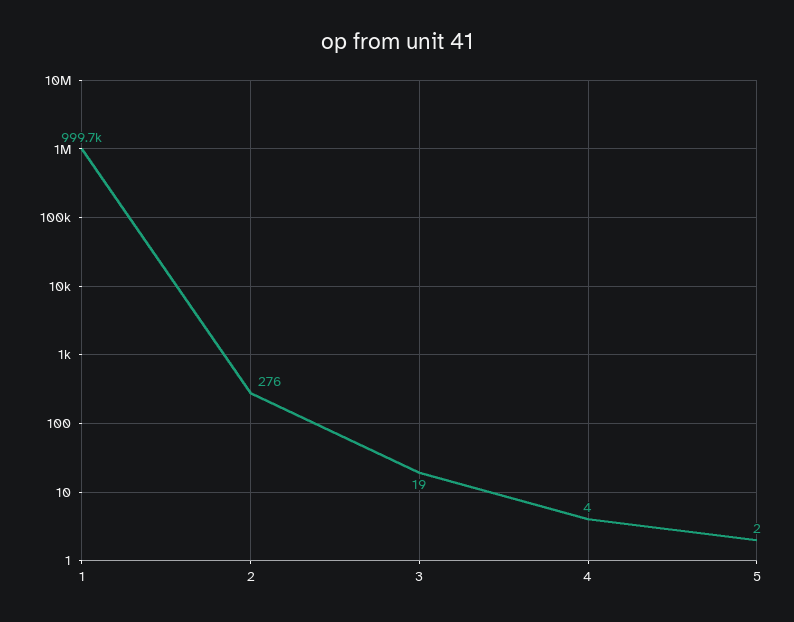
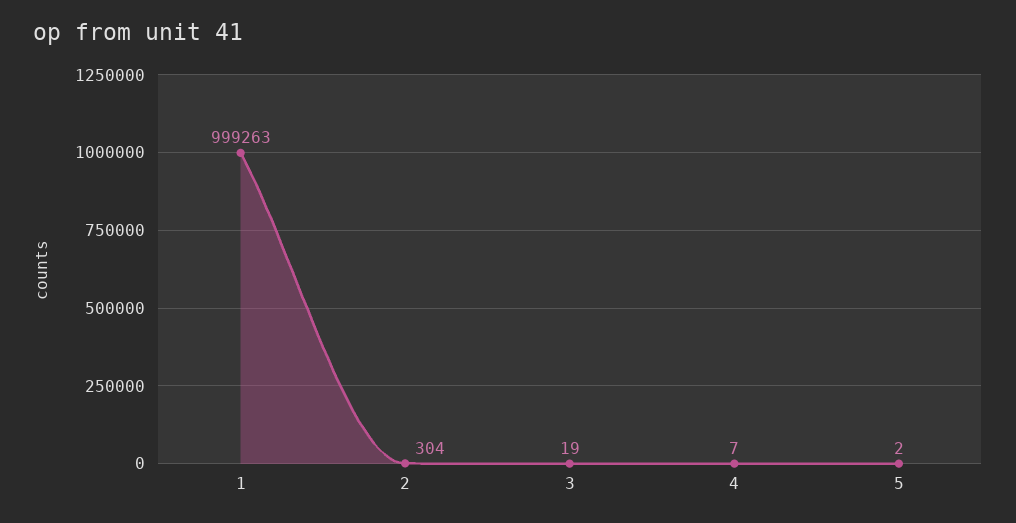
  {
-   "1": 999700,
+   "1": 999263,
-   "2": 276,
+   "2": 304,
    "3": 19,
-   "4": 4,
+   "4": 7,
    "5": 2
  }

